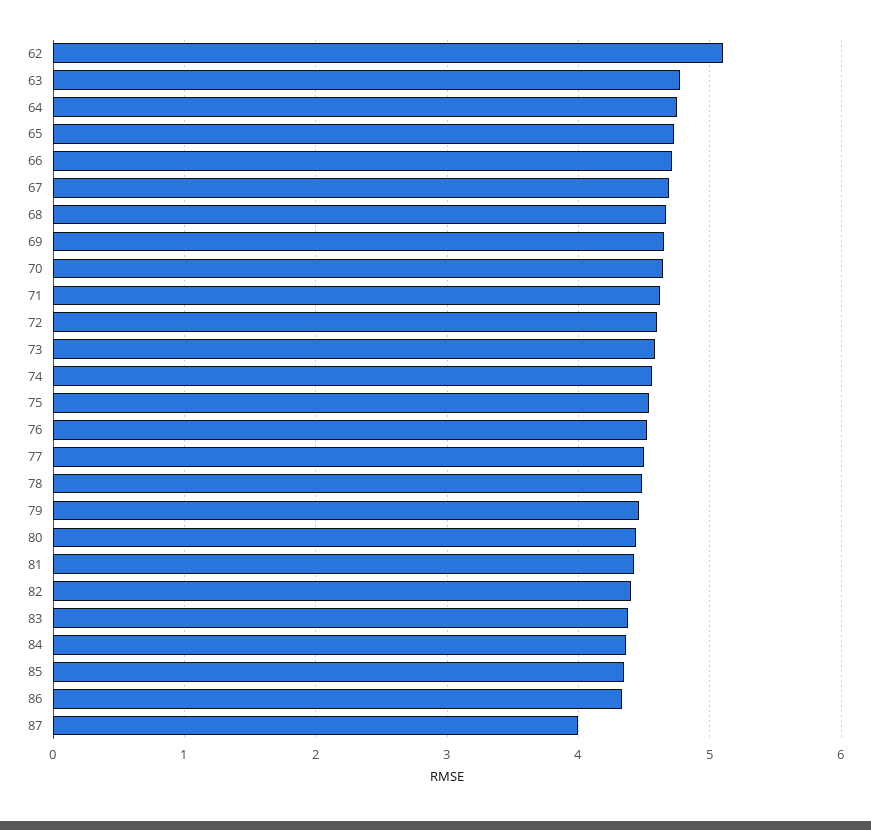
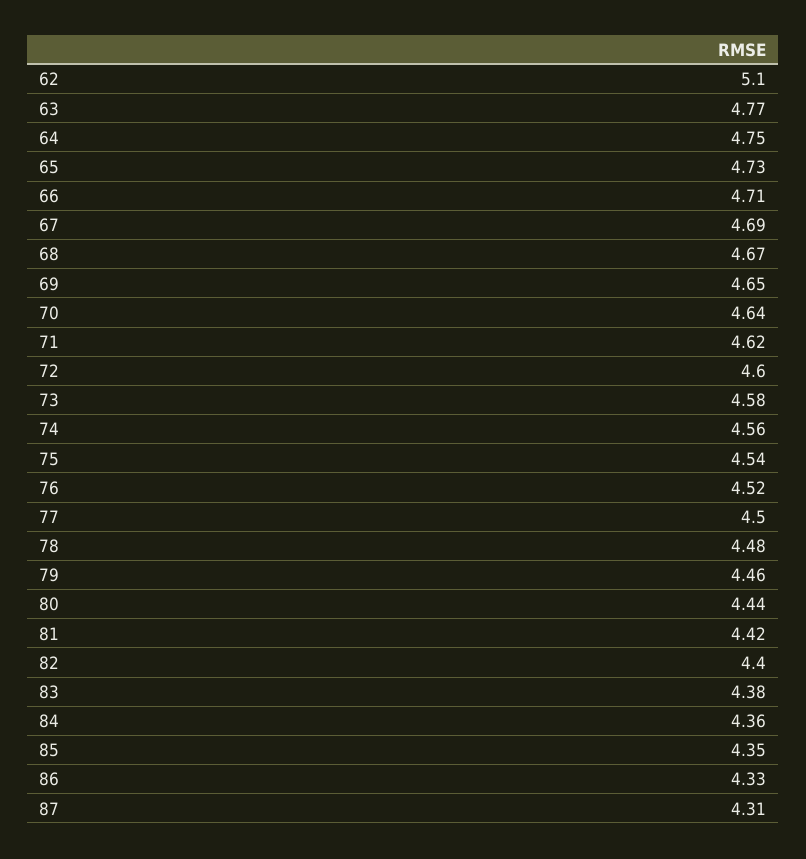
  {
    "62": 5.1,
    "63": 4.77,
    "64": 4.75,
    "65": 4.73,
    "66": 4.71,
    "67": 4.69,
    "68": 4.67,
    "69": 4.65,
    "70": 4.64,
    "71": 4.62,
    "72": 4.6,
    "73": 4.58,
    "74": 4.56,
    "75": 4.54,
    "76": 4.52,
    "77": 4.5,
    "78": 4.48,
    "79": 4.46,
    "80": 4.44,
    "81": 4.42,
    "82": 4.4,
    "83": 4.38,
    "84": 4.36,
    "85": 4.35,
    "86": 4.33,
-   "87": 4
+   "87": 4.31
  }

